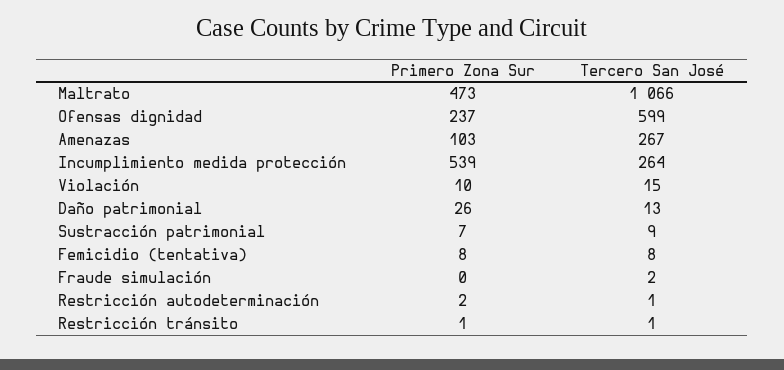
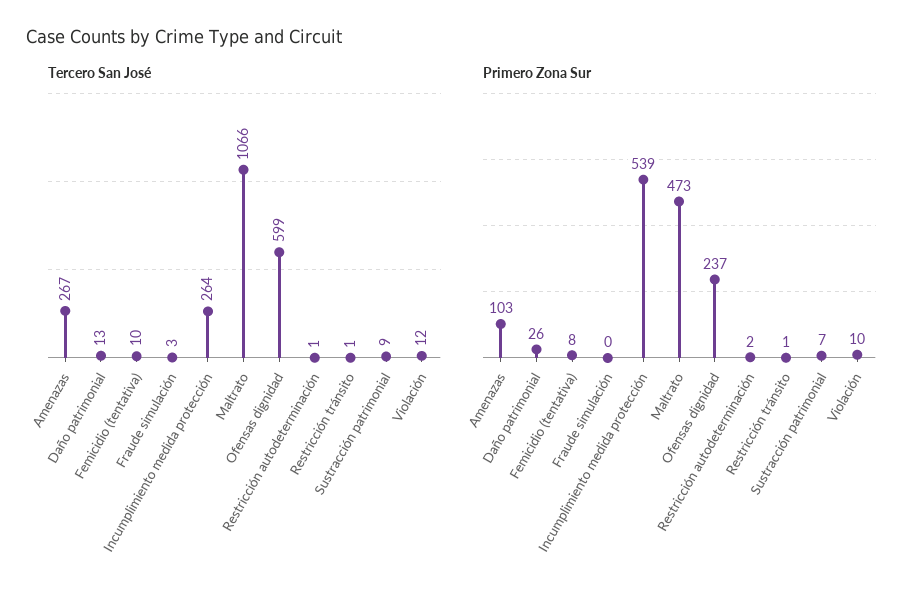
  {
    "Primero Zona Sur": {
      "Maltrato": 473,
      "Ofensas dignidad": 237,
      "Amenazas": 103,
      "Incumplimiento medida protección": 539,
      "Violación": 10,
      "Daño patrimonial": 26,
      "Sustracción patrimonial": 7,
      "Femicidio (tentativa)": 8,
      "Fraude simulación": 0,
      "Restricción autodeterminación": 2,
      "Restricción tránsito": 1
    },
    "Tercero San José": {
      "Maltrato": 1066,
      "Ofensas dignidad": 599,
      "Amenazas": 267,
      "Incumplimiento medida protección": 264,
-     "Violación": 15,
+     "Violación": 12,
      "Daño patrimonial": 13,
      "Sustracción patrimonial": 9,
-     "Femicidio (tentativa)": 8,
+     "Femicidio (tentativa)": 10,
-     "Fraude simulación": 2,
+     "Fraude simulación": 3,
      "Restricción autodeterminación": 1,
      "Restricción tránsito": 1
    }
  }

